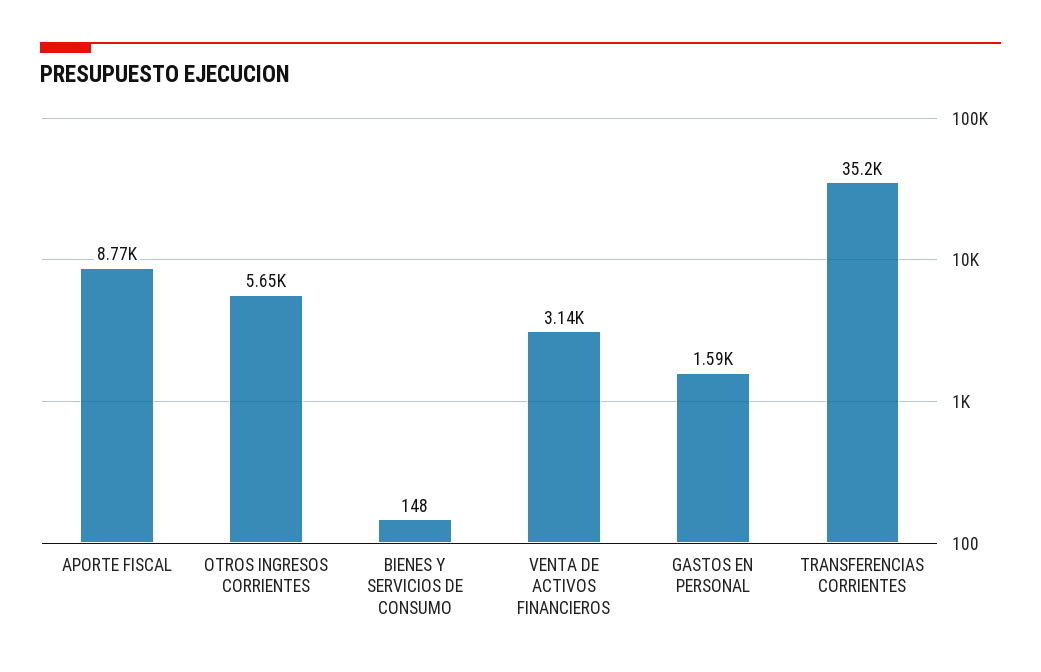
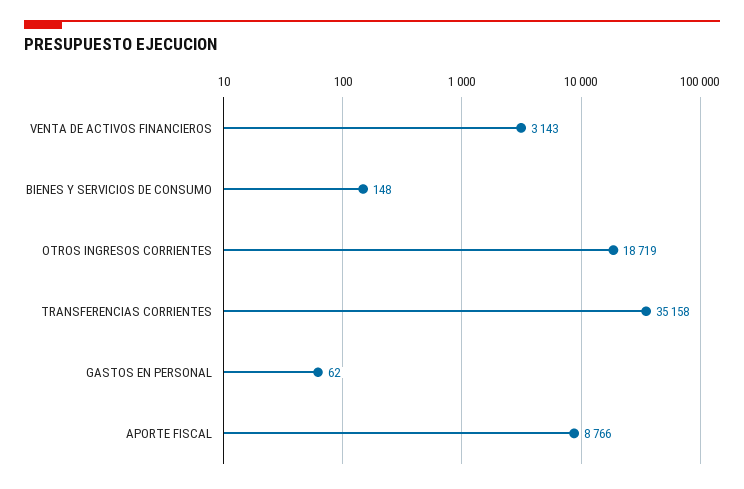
  {
    "APORTE FISCAL": 8766,
-   "OTROS INGRESOS CORRIENTES": 5650,
+   "OTROS INGRESOS CORRIENTES": 18719,
    "BIENES Y SERVICIOS DE CONSUMO": 148,
    "VENTA DE ACTIVOS FINANCIEROS": 3143,
-   "GASTOS EN PERSONAL": 1590,
+   "GASTOS EN PERSONAL": 62,
    "TRANSFERENCIAS CORRIENTES": 35158
  }

